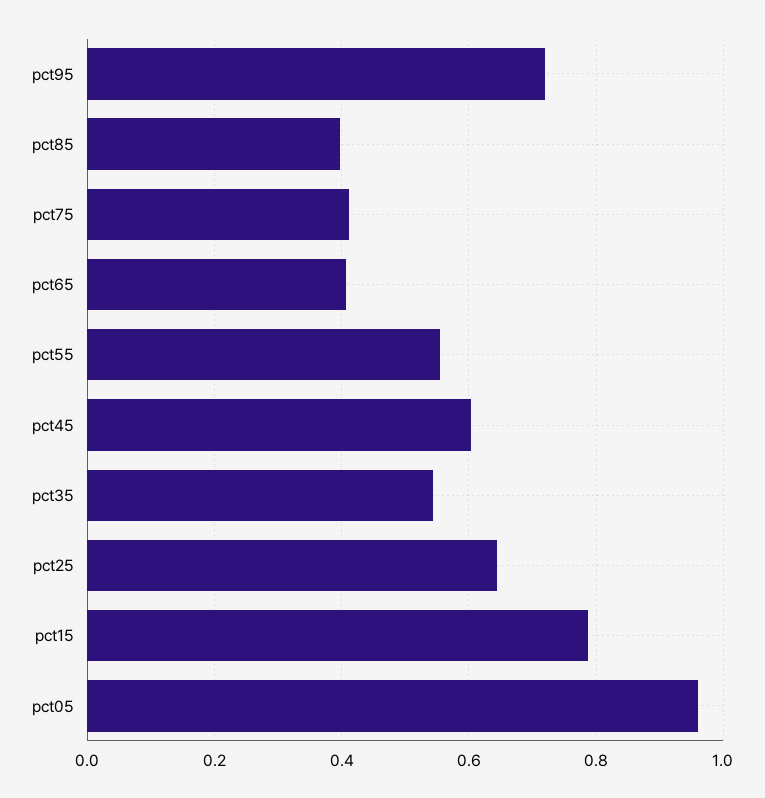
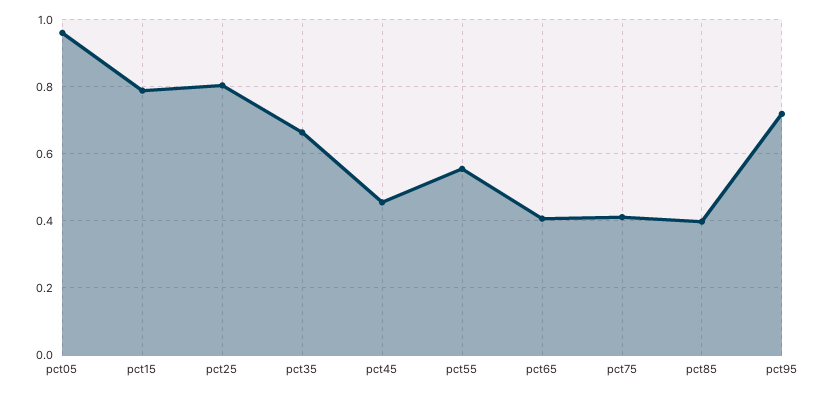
  {
    "pct95": 0.72,
    "pct85": 0.4,
    "pct75": 0.42,
    "pct65": 0.4,
    "pct55": 0.56,
-   "pct45": 0.6,
+   "pct45": 0.46,
-   "pct35": 0.54,
+   "pct35": 0.66,
-   "pct25": 0.64,
+   "pct25": 0.8,
    "pct15": 0.78,
    "pct05": 0.96
  }

